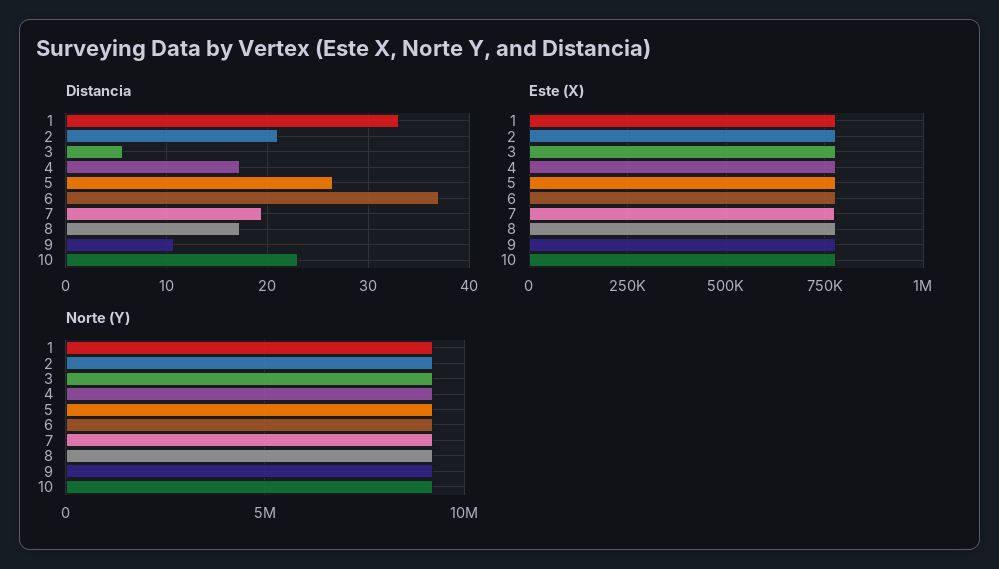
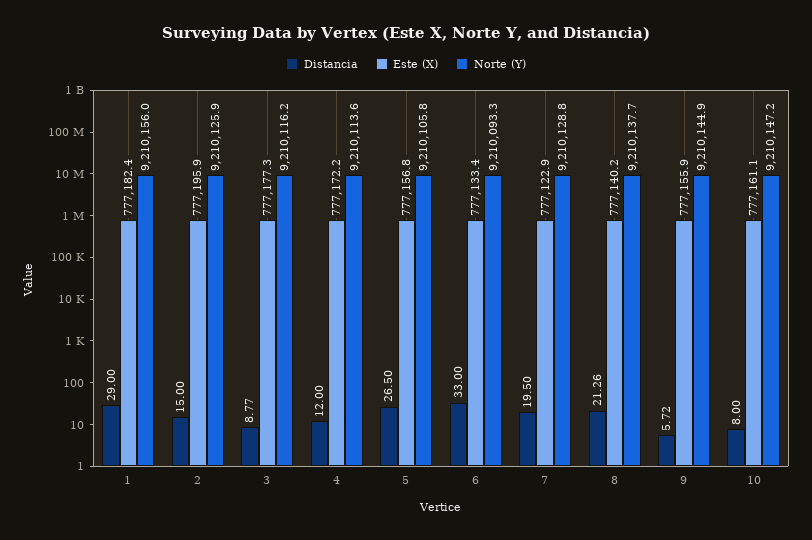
  {
    "Distancia": {
-     "1": 33,
+     "1": 29,
-     "2": 21,
+     "2": 15,
-     "3": 6,
+     "3": 8.77,
-     "4": 17,
+     "4": 12,
      "5": 26.5,
-     "6": 37,
+     "6": 33,
      "7": 19.5,
-     "8": 17,
+     "8": 21.26,
-     "9": 11,
+     "9": 5.72,
-     "10": 23
+     "10": 8
    },
    "Este (X)": {
      "1": 777182.4,
      "2": 777195.9,
      "3": 777177.3,
      "4": 777172.2,
      "5": 777156.8,
      "6": 777133.4,
      "7": 777122.9,
      "8": 777140.2,
      "9": 777155.9,
      "10": 777161.1
    },
    "Norte (Y)": {
      "1": 9210156,
      "2": 9210125.9,
      "3": 9210116.2,
      "4": 9210113.6,
      "5": 9210105.8,
      "6": 9210093.3,
      "7": 9210128.8,
      "8": 9210137.7,
      "9": 9210144.9,
      "10": 9210147.2
    }
  }

